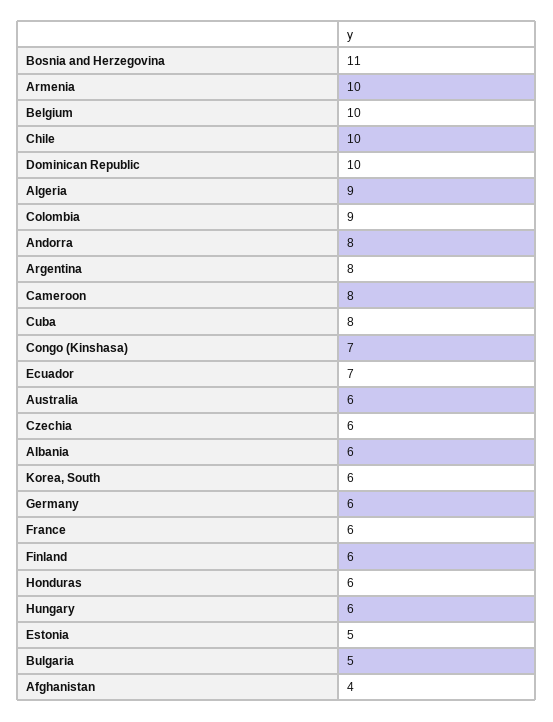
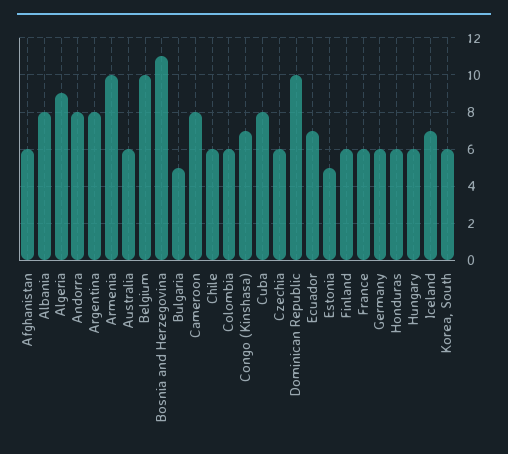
  {
    "Bosnia and Herzegovina": 11,
    "Armenia": 10,
    "Belgium": 10,
-   "Chile": 10,
+   "Chile": 6,
    "Dominican Republic": 10,
    "Algeria": 9,
-   "Colombia": 9,
+   "Colombia": 6,
    "Andorra": 8,
    "Argentina": 8,
    "Cameroon": 8,
    "Cuba": 8,
    "Congo (Kinshasa)": 7,
    "Ecuador": 7,
    "Australia": 6,
    "Czechia": 6,
-   "Albania": 6,
+   "Albania": 8,
    "Korea, South": 6,
    "Germany": 6,
    "France": 6,
    "Finland": 6,
    "Honduras": 6,
    "Hungary": 6,
    "Estonia": 5,
    "Bulgaria": 5,
-   "Afghanistan": 4
+   "Afghanistan": 6,
+   "Iceland": 7
  }

